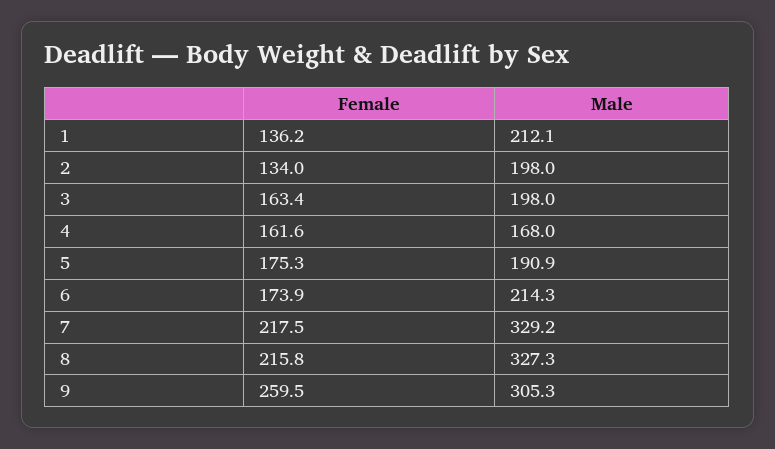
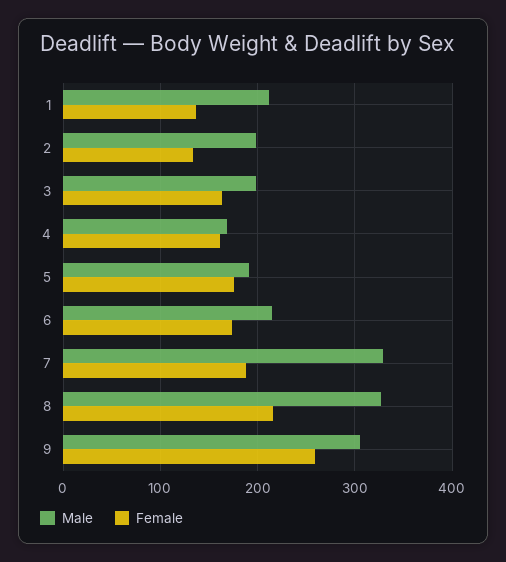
  {
    "Female": {
      "1": 136.2,
      "2": 134,
      "3": 163.4,
      "4": 161.6,
      "5": 175.3,
      "6": 173.9,
-     "7": 217.5,
+     "7": 190,
      "8": 215.8,
      "9": 259.5
    },
    "Male": {
      "1": 212.1,
      "2": 198,
      "3": 198,
      "4": 168,
      "5": 190.9,
      "6": 214.3,
      "7": 329.2,
      "8": 327.3,
      "9": 305.3
    }
  }

